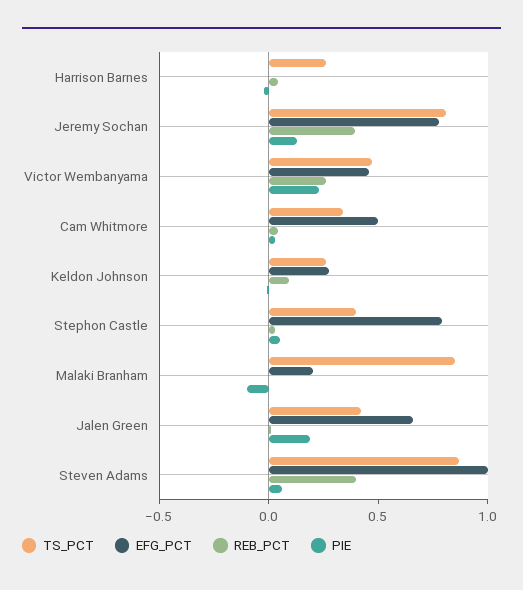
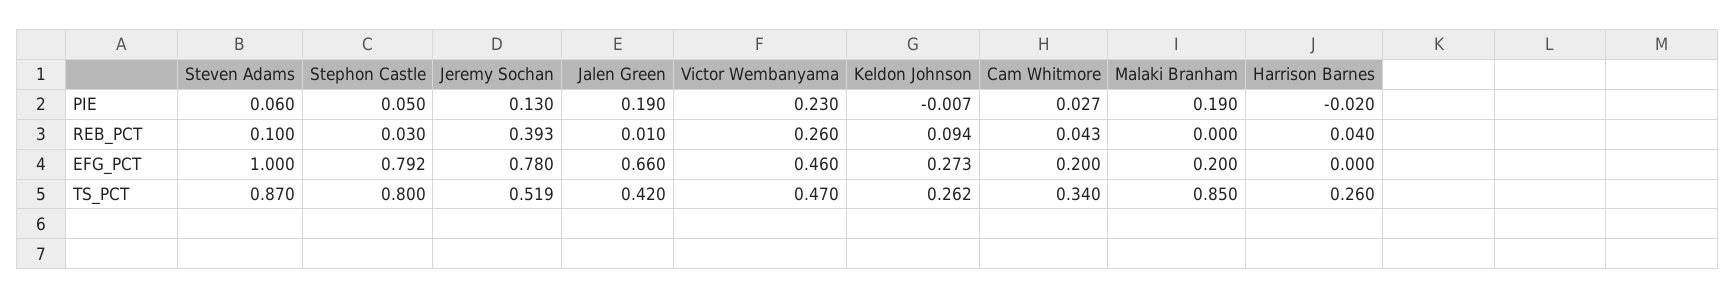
  {
    "TS_PCT": {
      "Harrison Barnes": 0.26,
-     "Jeremy Sochan": 0.8,
+     "Jeremy Sochan": 0.519,
      "Victor Wembanyama": 0.47,
      "Cam Whitmore": 0.34,
      "Keldon Johnson": 0.262,
-     "Stephon Castle": 0.4,
+     "Stephon Castle": 0.8,
      "Malaki Branham": 0.85,
      "Jalen Green": 0.42,
      "Steven Adams": 0.87
    },
    "EFG_PCT": {
      "Harrison Barnes": 0,
      "Jeremy Sochan": 0.78,
      "Victor Wembanyama": 0.46,
-     "Cam Whitmore": 0.5,
+     "Cam Whitmore": 0.2,
      "Keldon Johnson": 0.273,
      "Stephon Castle": 0.792,
      "Malaki Branham": 0.2,
      "Jalen Green": 0.66,
      "Steven Adams": 1
    },
    "REB_PCT": {
      "Harrison Barnes": 0.04,
      "Jeremy Sochan": 0.393,
      "Victor Wembanyama": 0.26,
      "Cam Whitmore": 0.043,
      "Keldon Johnson": 0.094,
      "Stephon Castle": 0.03,
      "Malaki Branham": 0,
      "Jalen Green": 0.01,
-     "Steven Adams": 0.4
+     "Steven Adams": 0.1
    },
    "PIE": {
      "Harrison Barnes": -0.02,
      "Jeremy Sochan": 0.13,
      "Victor Wembanyama": 0.23,
      "Cam Whitmore": 0.027,
      "Keldon Johnson": -0.007,
      "Stephon Castle": 0.05,
-     "Malaki Branham": -0.1,
+     "Malaki Branham": 0.19,
      "Jalen Green": 0.19,
      "Steven Adams": 0.06
    }
  }

